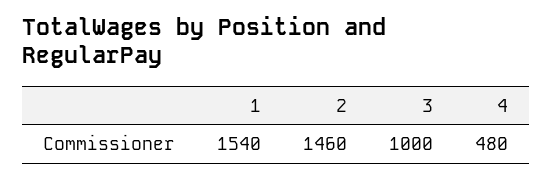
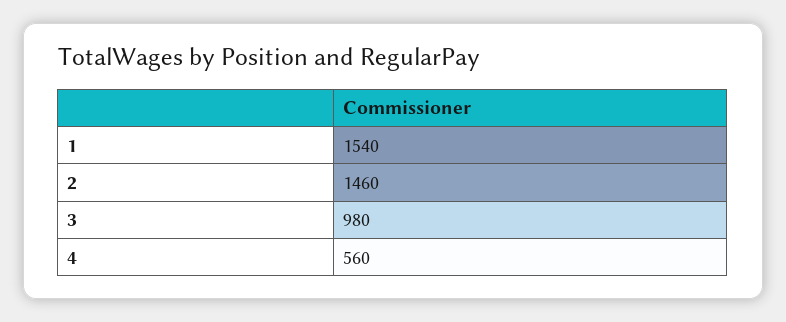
  {
    "1": 1540,
    "2": 1460,
-   "3": 1000,
+   "3": 980,
-   "4": 480
+   "4": 560
  }

